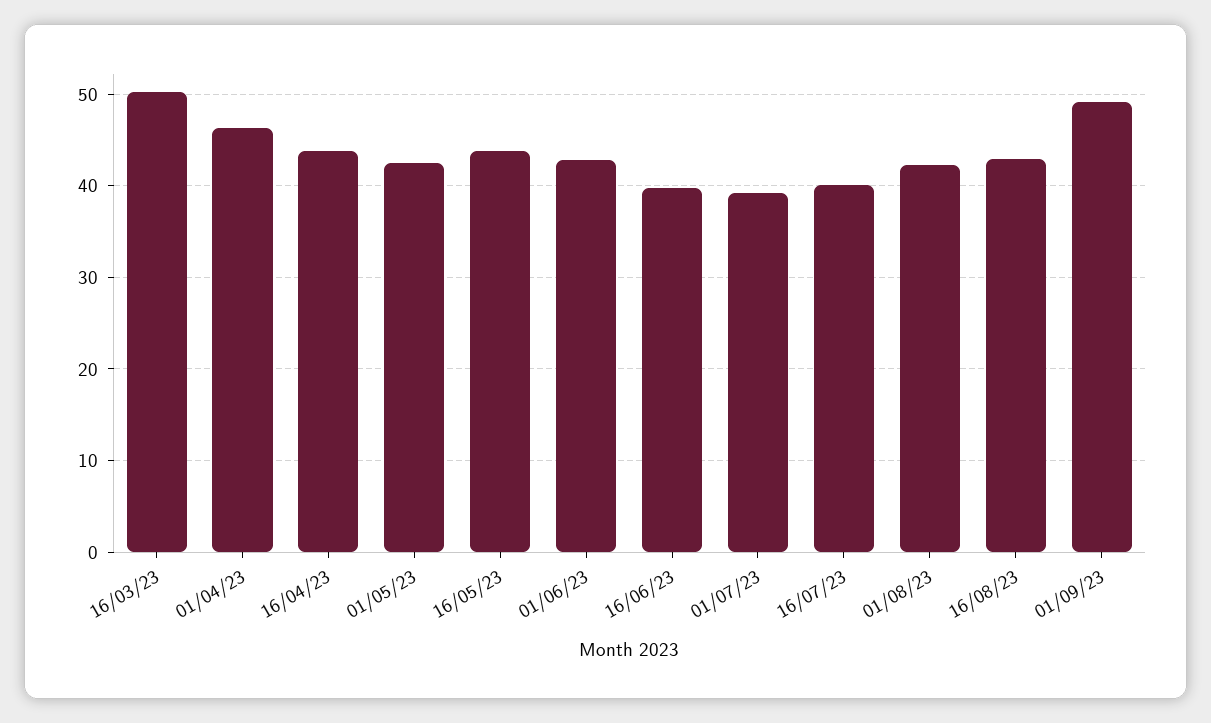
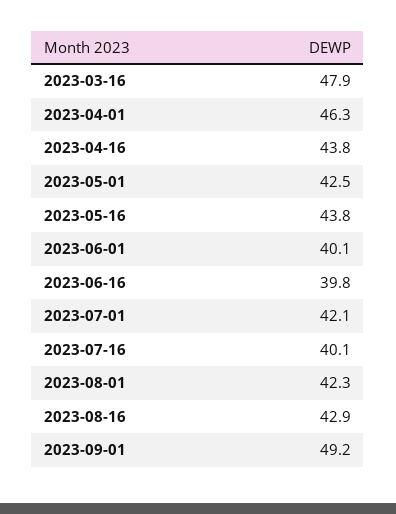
  {
-   "16/03/23": 50,
+   "16/03/23": 47.9,
    "01/04/23": 46.3,
    "16/04/23": 43.8,
    "01/05/23": 42.5,
    "16/05/23": 43.8,
-   "01/06/23": 43,
+   "01/06/23": 40.1,
    "16/06/23": 39.8,
-   "01/07/23": 39,
+   "01/07/23": 42.1,
    "16/07/23": 40.1,
    "01/08/23": 42.3,
    "16/08/23": 42.9,
    "01/09/23": 49.2
  }

